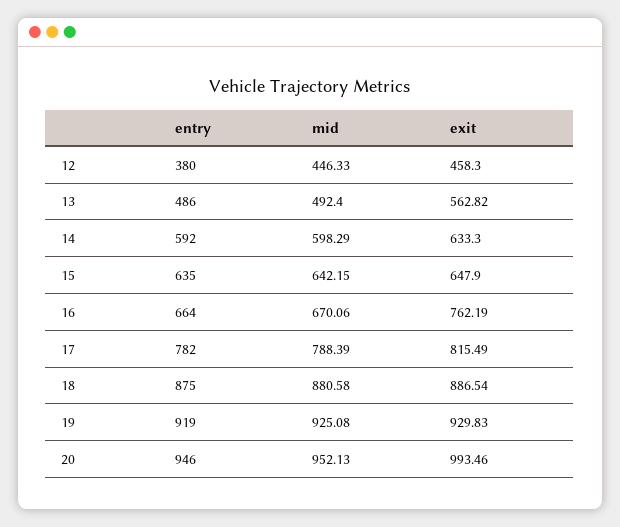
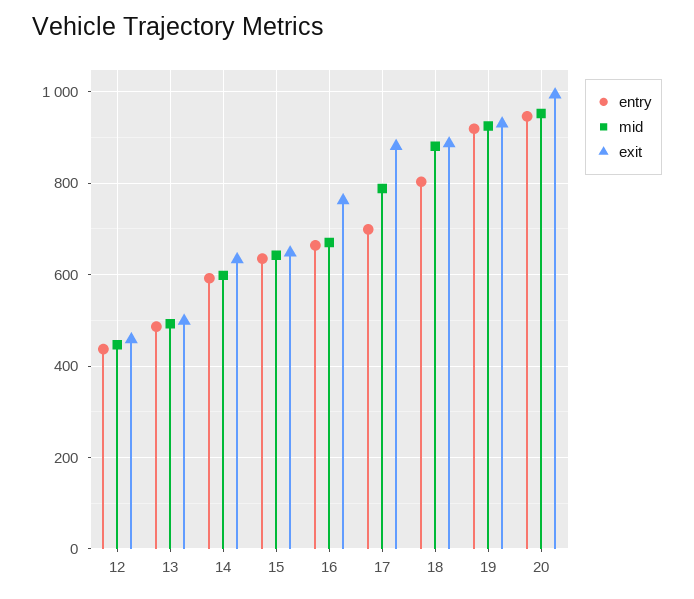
  {
    "entry": {
-     "12": 380,
+     "12": 440,
      "13": 486,
      "14": 592,
      "15": 635,
      "16": 664,
-     "17": 782,
+     "17": 700,
-     "18": 875,
+     "18": 800,
      "19": 919,
      "20": 946
    },
    "mid": {
      "12": 446.33,
      "13": 492.4,
      "14": 598.29,
      "15": 642.15,
      "16": 670.06,
      "17": 788.39,
      "18": 880.58,
      "19": 925.08,
      "20": 952.13
    },
    "exit": {
      "12": 458.3,
-     "13": 562.82,
+     "13": 500,
      "14": 633.3,
      "15": 647.9,
      "16": 762.19,
-     "17": 815.49,
+     "17": 880,
      "18": 886.54,
      "19": 929.83,
      "20": 993.46
    }
  }

